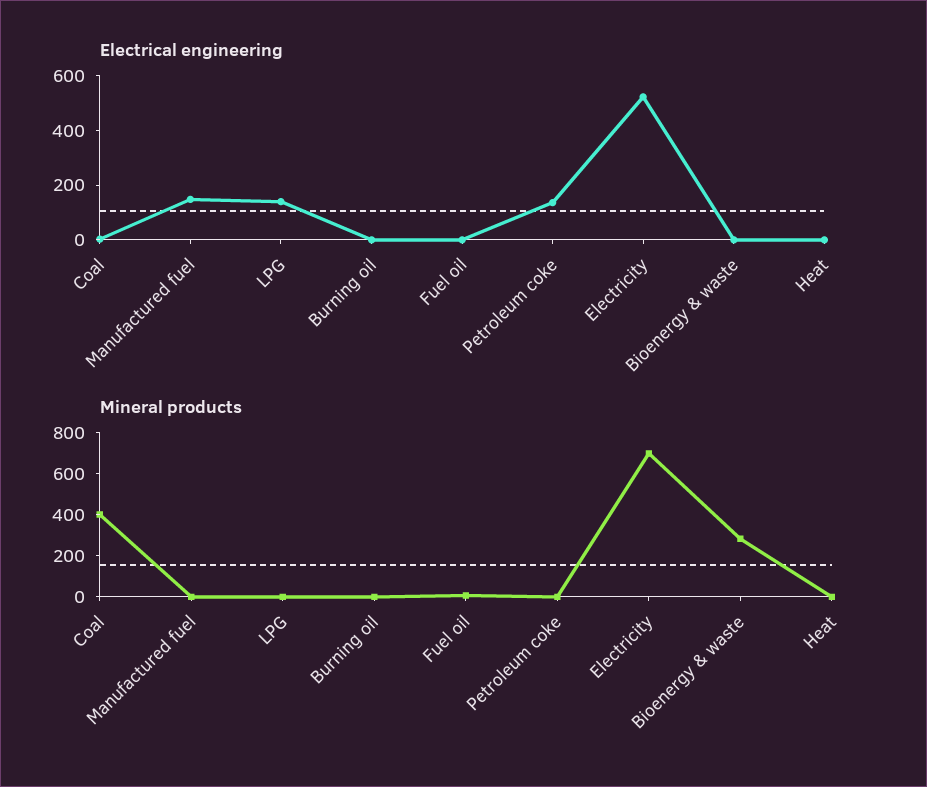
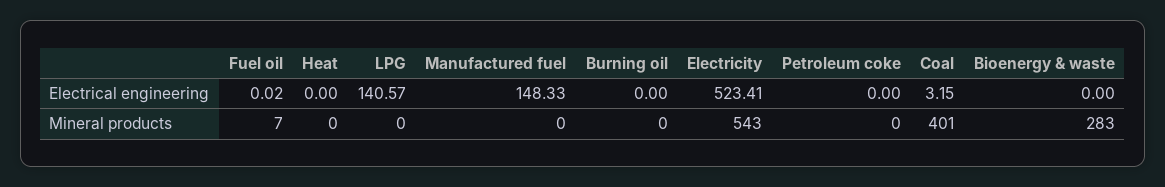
  {
    "Electrical engineering": {
      "Coal": 3.15,
      "Manufactured fuel": 148.33,
      "LPG": 140.57,
      "Burning oil": 0,
      "Fuel oil": 0.02,
-     "Petroleum coke": 150,
+     "Petroleum coke": 0,
      "Electricity": 523.41,
      "Bioenergy & waste": 0,
      "Heat": 0
    },
    "Mineral products": {
      "Coal": 401,
      "Manufactured fuel": 0,
      "LPG": 0,
      "Burning oil": 0,
      "Fuel oil": 7,
      "Petroleum coke": 0,
-     "Electricity": 700,
+     "Electricity": 543,
      "Bioenergy & waste": 283,
      "Heat": 0
    }
  }

